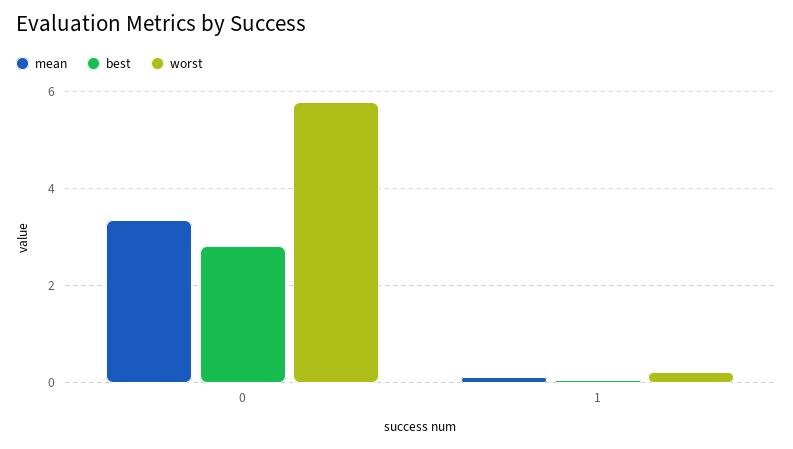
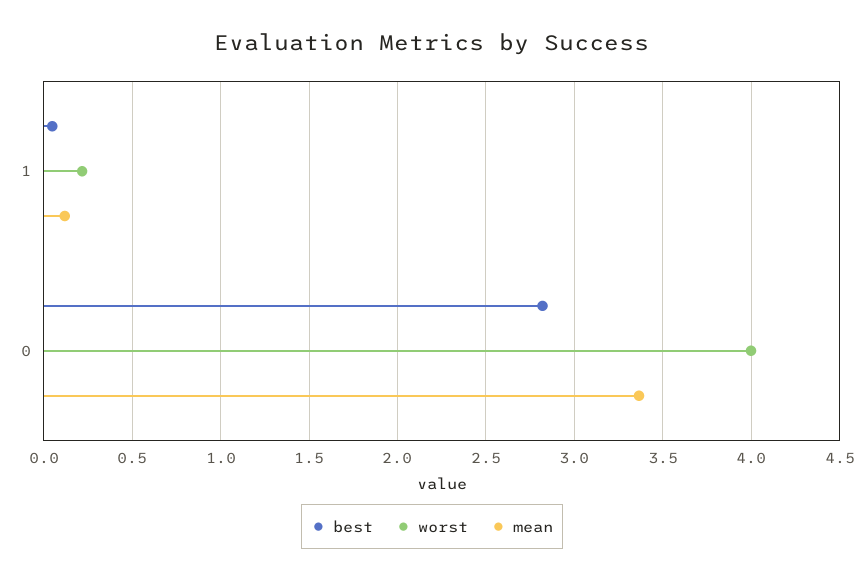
  {
    "mean": {
      "0": 3.35,
      "1": 0.1
    },
    "best": {
      "0": 2.8,
      "1": 0.05
    },
    "worst": {
-     "0": 5.8,
+     "0": 4,
      "1": 0.2
    }
  }

